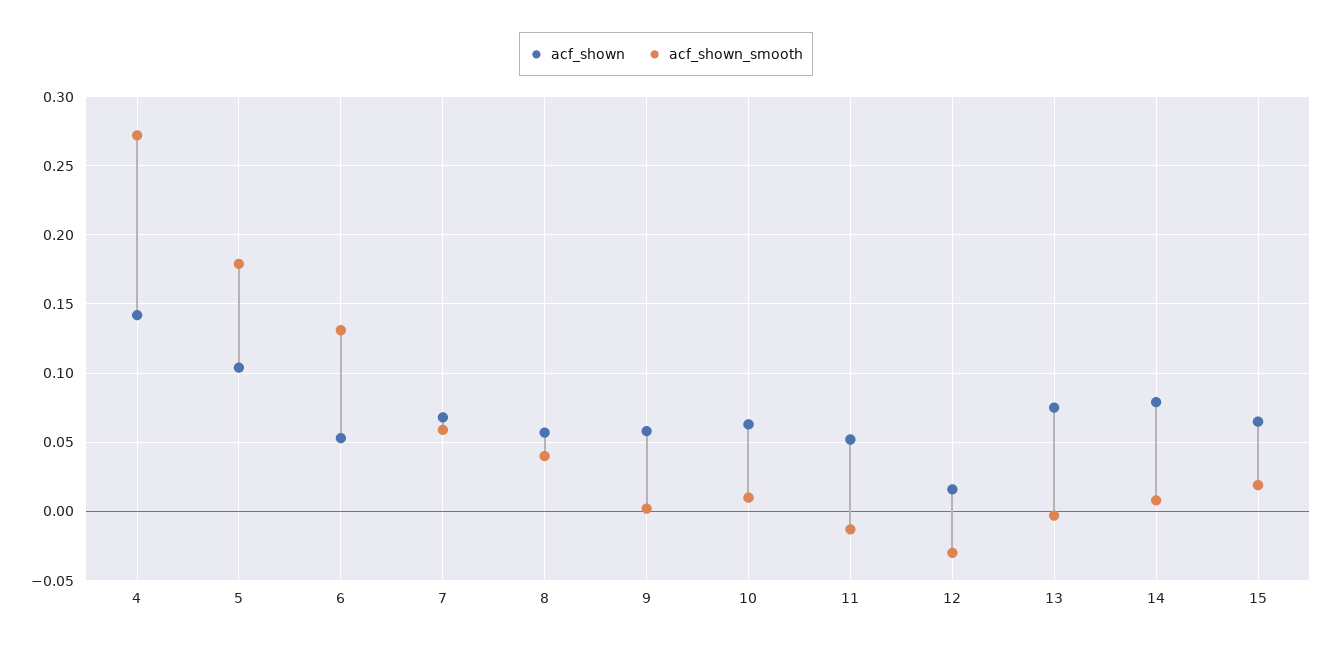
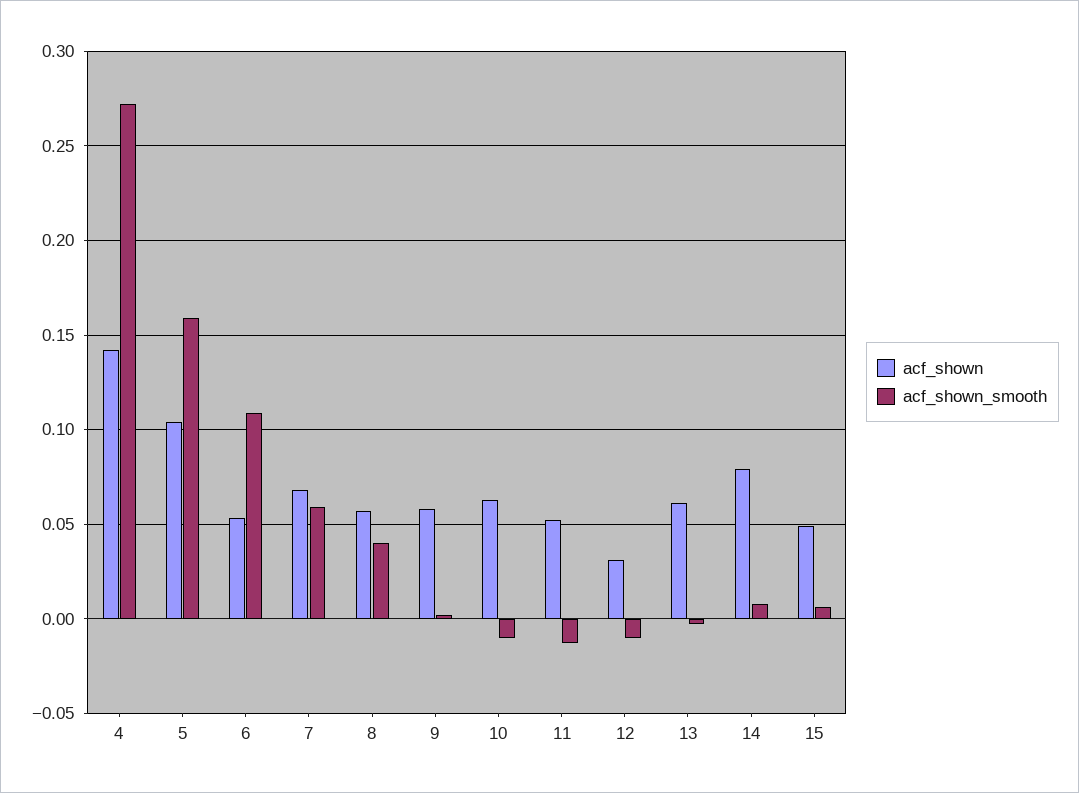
  {
    "acf_shown": {
      "4": 0.14,
      "5": 0.105,
      "6": 0.055,
      "7": 0.07,
      "8": 0.055,
      "9": 0.06,
      "10": 0.065,
      "11": 0.05,
-     "12": 0.015,
+     "12": 0.03,
-     "13": 0.075,
+     "13": 0.06,
      "14": 0.08,
-     "15": 0.065
+     "15": 0.05
    },
    "acf_shown_smooth": {
      "4": 0.27,
-     "5": 0.18,
+     "5": 0.16,
-     "6": 0.13,
+     "6": 0.11,
      "7": 0.06,
      "8": 0.04,
      "9": 0,
-     "10": 0.01,
+     "10": -0.01,
      "11": -0.015,
-     "12": -0.03,
+     "12": -0.01,
      "13": -0.005,
      "14": 0.01,
-     "15": 0.02
+     "15": 0.005
    }
  }

